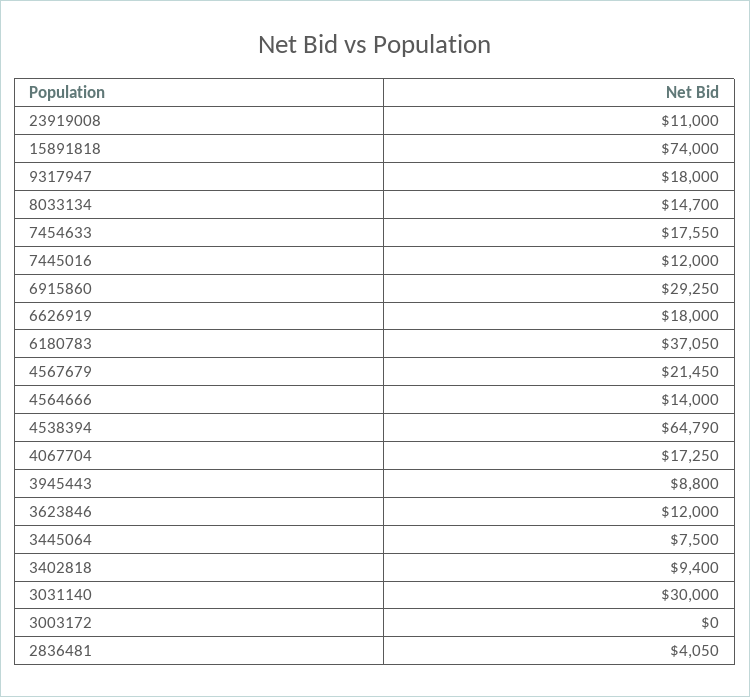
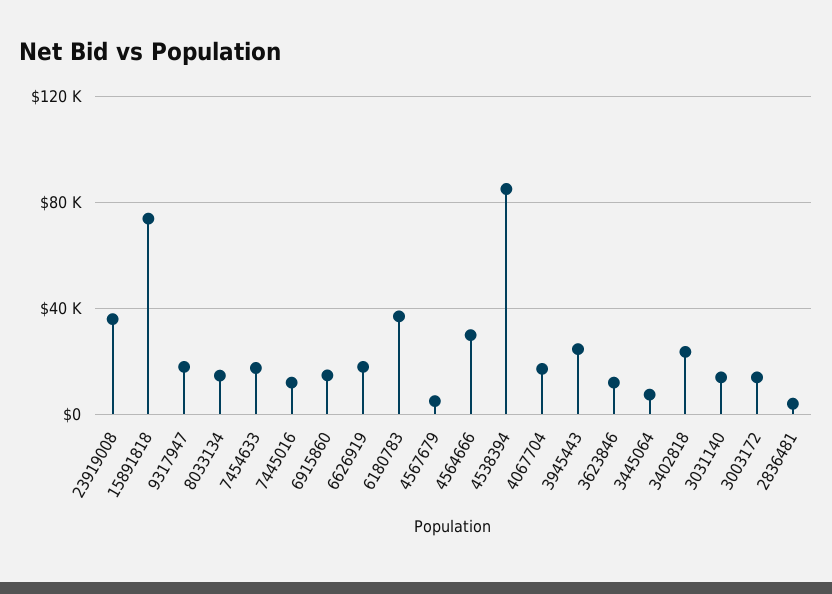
  {
-   "23919008": 11000,
+   "23919008": 35000,
    "15891818": 74000,
    "9317947": 18000,
    "8033134": 14700,
    "7454633": 17550,
    "7445016": 12000,
-   "6915860": 29250,
+   "6915860": 15000,
    "6626919": 18000,
    "6180783": 37050,
-   "4567679": 21450,
+   "4567679": 5000,
-   "4564666": 14000,
+   "4564666": 30000,
-   "4538394": 64790,
+   "4538394": 85000,
    "4067704": 17250,
-   "3945443": 8800,
+   "3945443": 25000,
    "3623846": 12000,
    "3445064": 7500,
-   "3402818": 9400,
+   "3402818": 25000,
-   "3031140": 30000,
+   "3031140": 15000,
-   "3003172": 0,
+   "3003172": 15000,
    "2836481": 4050
  }

